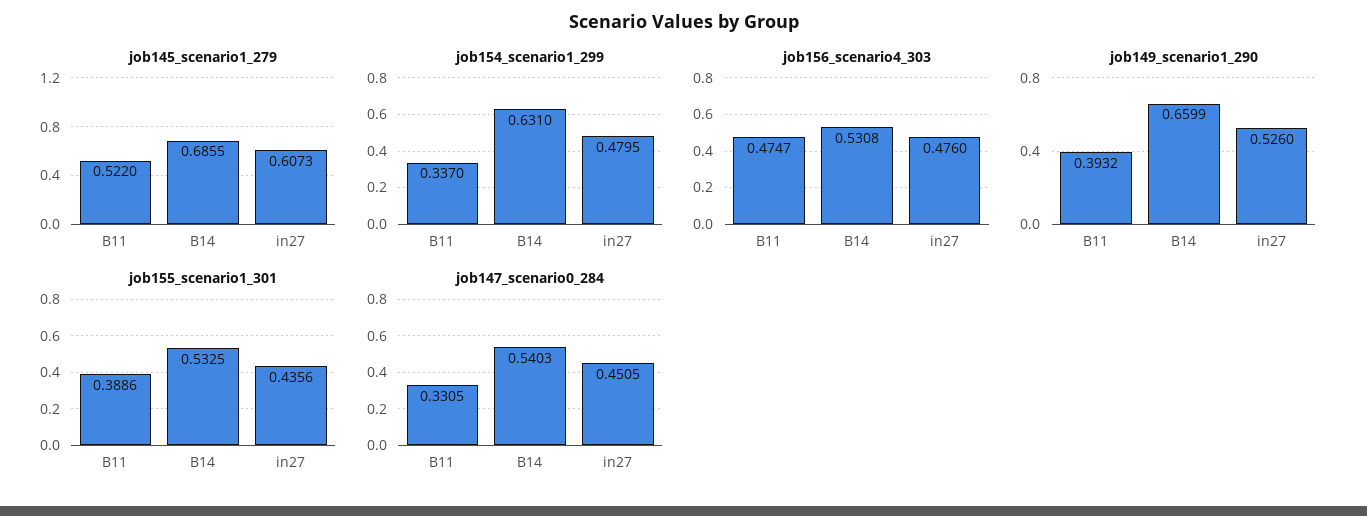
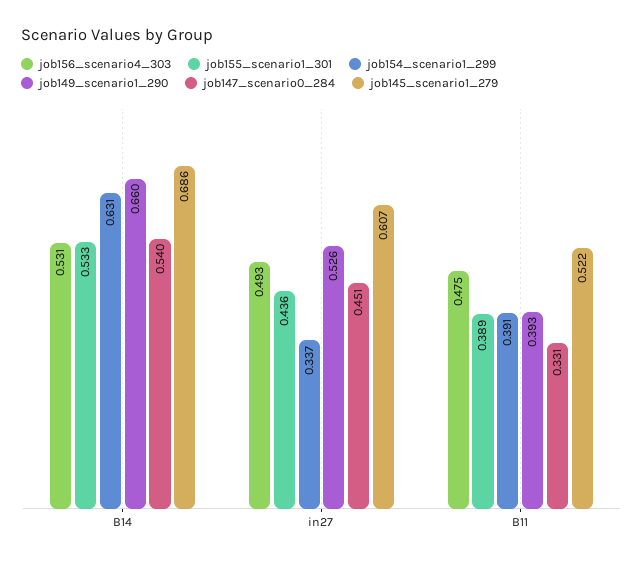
  {
    "job145_scenario1_279": {
      "B11": 0.522,
      "B14": 0.6855,
      "in27": 0.6073
    },
    "job154_scenario1_299": {
-     "B11": 0.337,
+     "B11": 0.391,
      "B14": 0.631,
-     "in27": 0.4795
+     "in27": 0.337
    },
    "job156_scenario4_303": {
      "B11": 0.4747,
      "B14": 0.5308,
-     "in27": 0.476
+     "in27": 0.493
    },
    "job149_scenario1_290": {
      "B11": 0.3932,
      "B14": 0.6599,
      "in27": 0.526
    },
    "job155_scenario1_301": {
      "B11": 0.3886,
      "B14": 0.5325,
      "in27": 0.4356
    },
    "job147_scenario0_284": {
      "B11": 0.3305,
      "B14": 0.5403,
      "in27": 0.4505
    }
  }

